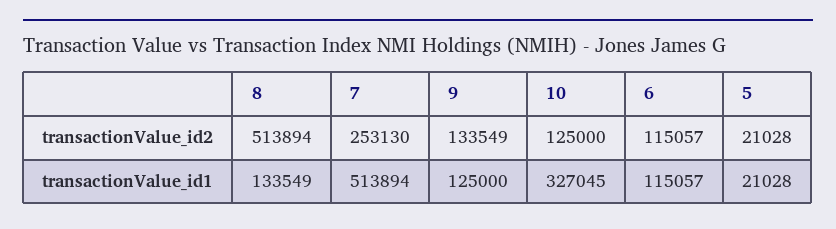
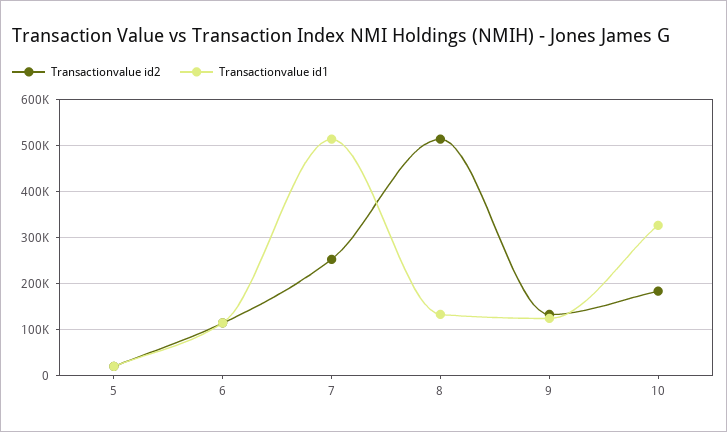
  {
    "transactionValue_id2": {
      "8": 513894,
      "7": 253130,
      "9": 133549,
-     "10": 125000,
+     "10": 180000,
      "6": 115057,
      "5": 21028
    },
    "transactionValue_id1": {
      "8": 133549,
      "7": 513894,
      "9": 125000,
      "10": 327045,
      "6": 115057,
      "5": 21028
    }
  }

